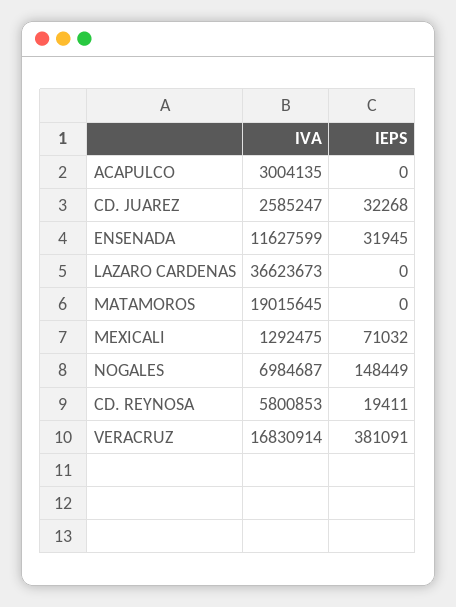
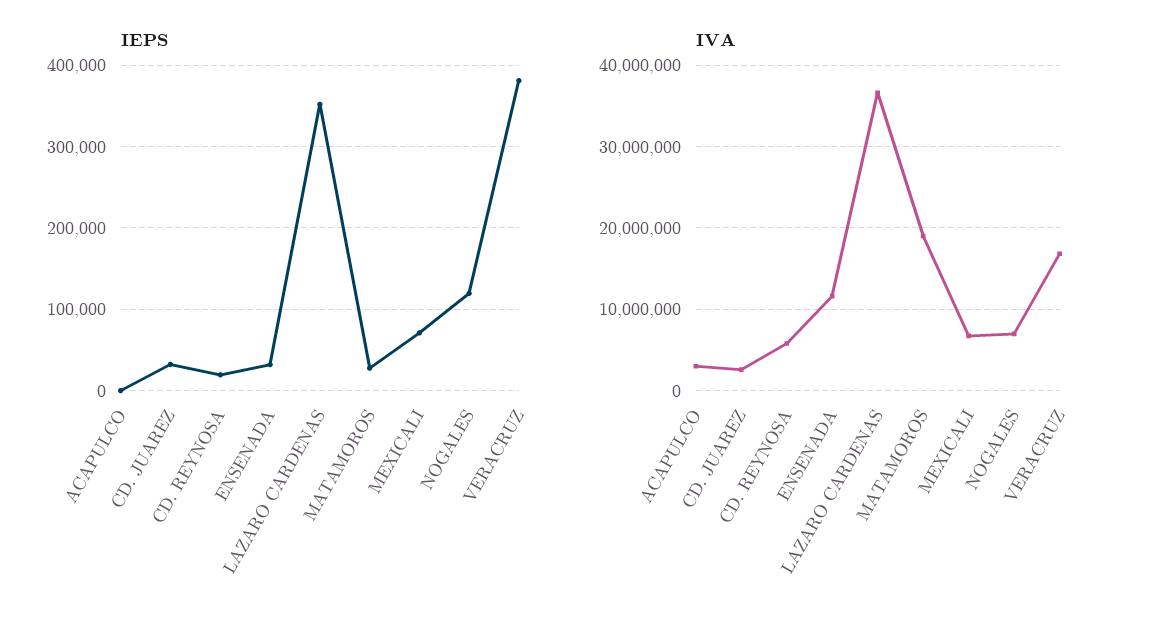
  {
    "IVA": {
      "ACAPULCO": 3004135,
      "CD. JUAREZ": 2585247,
      "ENSENADA": 11627599,
      "LAZARO CARDENAS": 36623673,
      "MATAMOROS": 19015645,
-     "MEXICALI": 1292475,
+     "MEXICALI": 7000000,
      "NOGALES": 6984687,
      "CD. REYNOSA": 5800853,
      "VERACRUZ": 16830914
    },
    "IEPS": {
      "ACAPULCO": 0,
      "CD. JUAREZ": 32268,
      "ENSENADA": 31945,
-     "LAZARO CARDENAS": 0,
+     "LAZARO CARDENAS": 350000,
-     "MATAMOROS": 0,
+     "MATAMOROS": 30000,
      "MEXICALI": 71032,
-     "NOGALES": 148449,
+     "NOGALES": 120000,
      "CD. REYNOSA": 19411,
      "VERACRUZ": 381091
    }
  }

